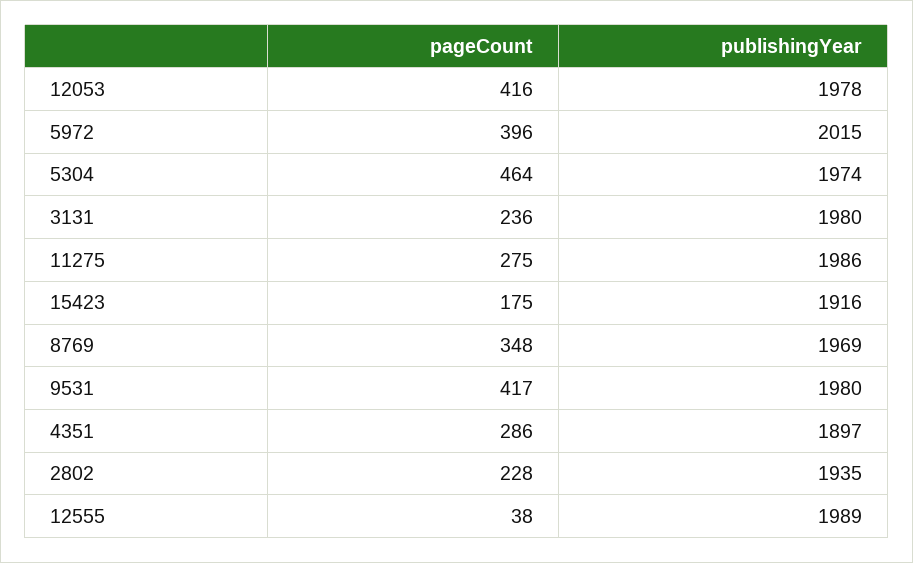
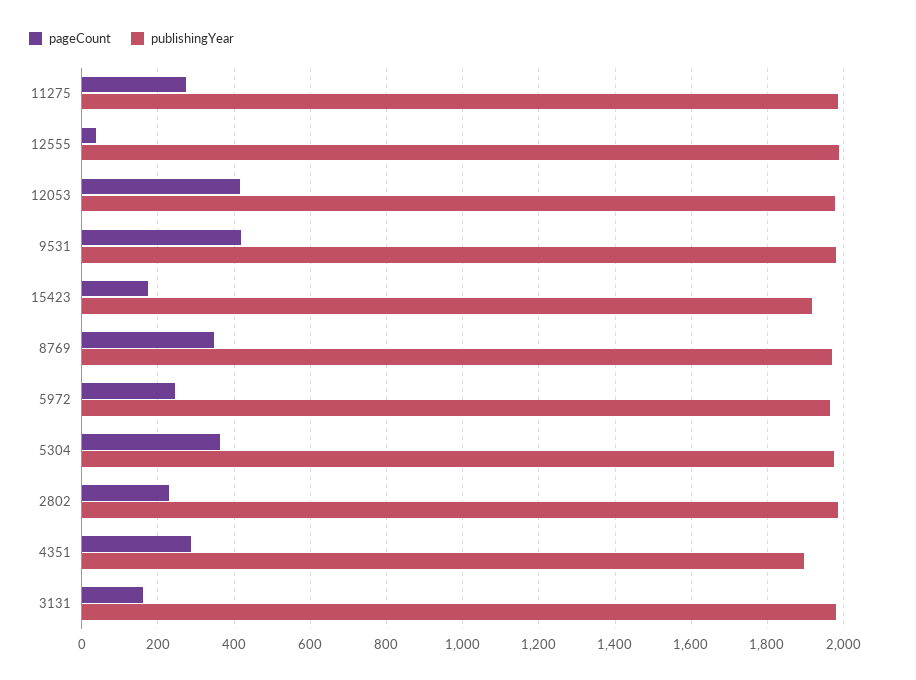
  {
    "pageCount": {
      "12053": 416,
-     "5972": 396,
+     "5972": 240,
-     "5304": 464,
+     "5304": 360,
-     "3131": 236,
+     "3131": 160,
      "11275": 275,
      "15423": 175,
      "8769": 348,
      "9531": 417,
      "4351": 286,
      "2802": 228,
      "12555": 38
    },
    "publishingYear": {
      "12053": 1978,
-     "5972": 2015,
+     "5972": 1960,
      "5304": 1974,
      "3131": 1980,
      "11275": 1986,
      "15423": 1916,
      "8769": 1969,
      "9531": 1980,
      "4351": 1897,
-     "2802": 1935,
+     "2802": 1980,
      "12555": 1989
    }
  }

